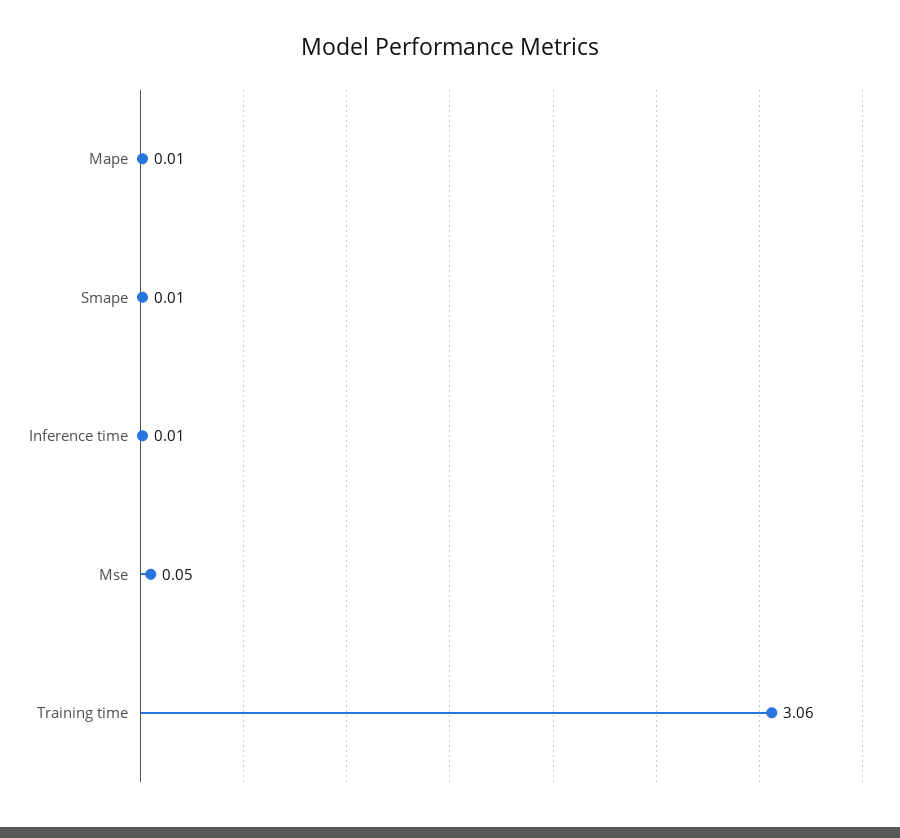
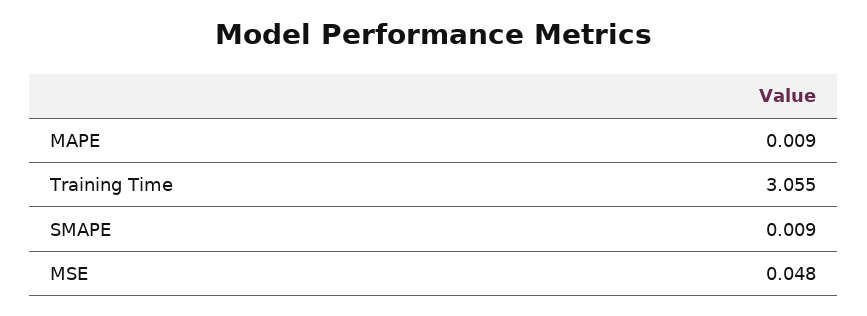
  {
    "Mape": 0.009,
    "Smape": 0.009,
-   "Inference time": 0.01,
    "Mse": 0.048,
    "Training time": 3.055
  }

